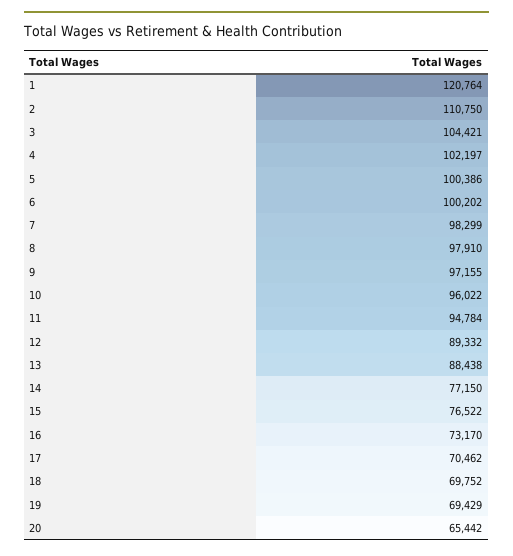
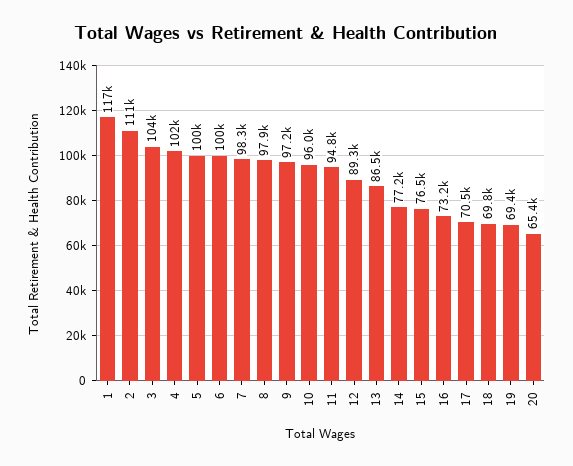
  {
-   "1": 120764,
+   "1": 117000,
    "2": 110750,
    "3": 104421,
    "4": 102197,
    "5": 100386,
    "6": 100202,
    "7": 98299,
    "8": 97910,
    "9": 97155,
    "10": 96022,
    "11": 94784,
    "12": 89332,
-   "13": 88438,
+   "13": 86500,
    "14": 77150,
    "15": 76522,
    "16": 73170,
    "17": 70462,
    "18": 69752,
    "19": 69429,
    "20": 65442
  }

